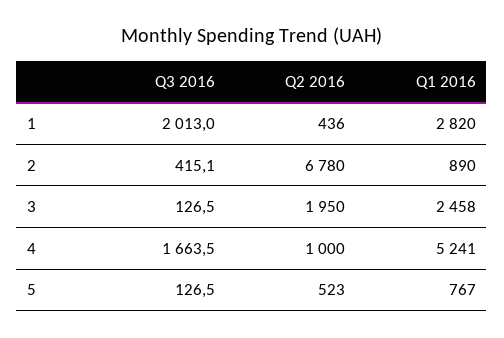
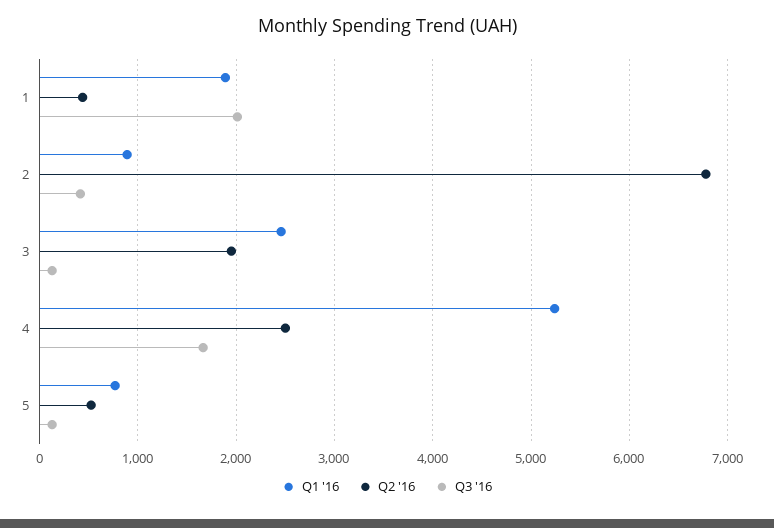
  {
    "Q3 2016": {
      "1": 2013,
      "2": 415.1,
      "3": 126.5,
      "4": 1663.5,
      "5": 126.5
    },
    "Q2 2016": {
      "1": 436,
      "2": 6780,
      "3": 1950,
-     "4": 1000,
+     "4": 2500,
      "5": 523
    },
    "Q1 2016": {
-     "1": 2820,
+     "1": 1900,
      "2": 890,
      "3": 2458,
      "4": 5241,
      "5": 767
    }
  }

